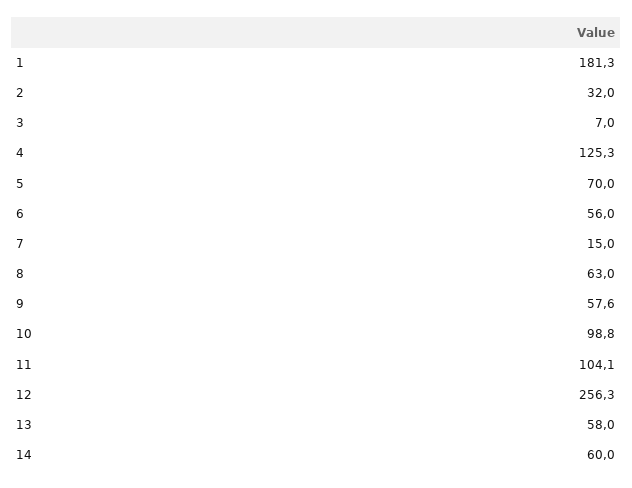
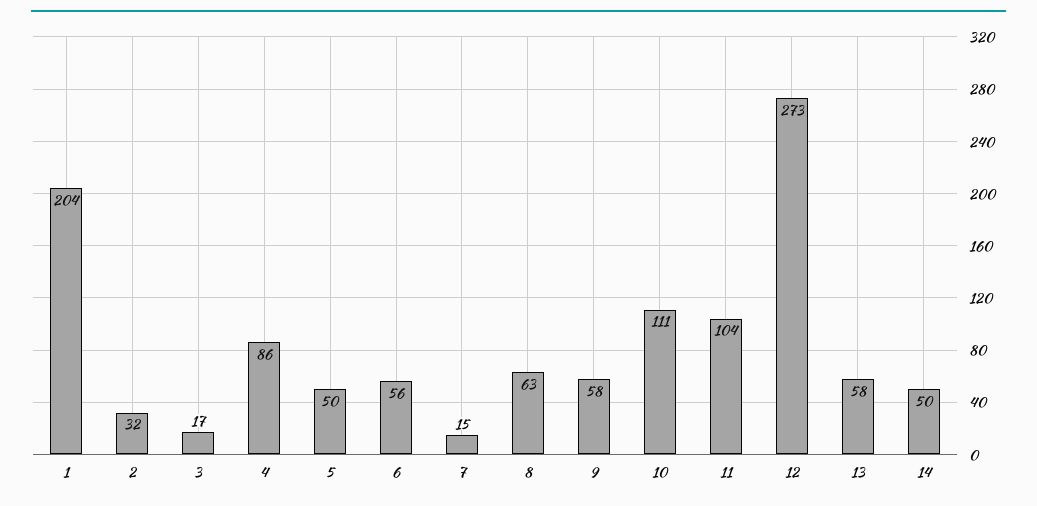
  {
-   "1": 181.3,
+   "1": 204,
    "2": 32,
-   "3": 7,
+   "3": 17,
-   "4": 125.3,
+   "4": 86,
-   "5": 70,
+   "5": 50,
    "6": 56,
    "7": 15,
    "8": 63,
    "9": 57.6,
-   "10": 98.8,
+   "10": 111,
    "11": 104.1,
-   "12": 256.3,
+   "12": 273,
    "13": 58,
-   "14": 60
+   "14": 50
  }

